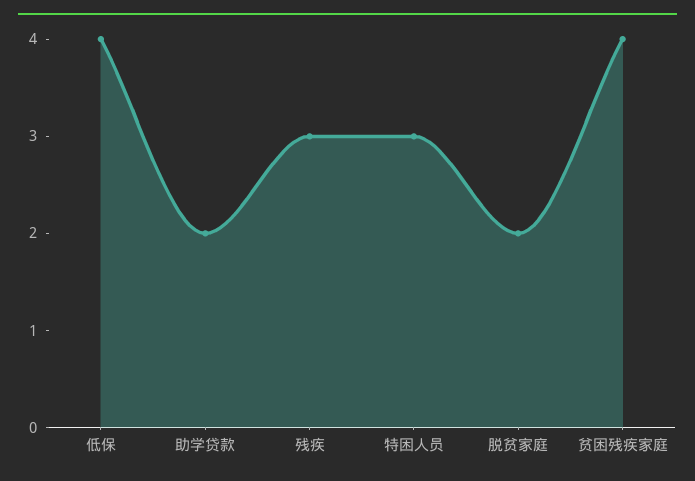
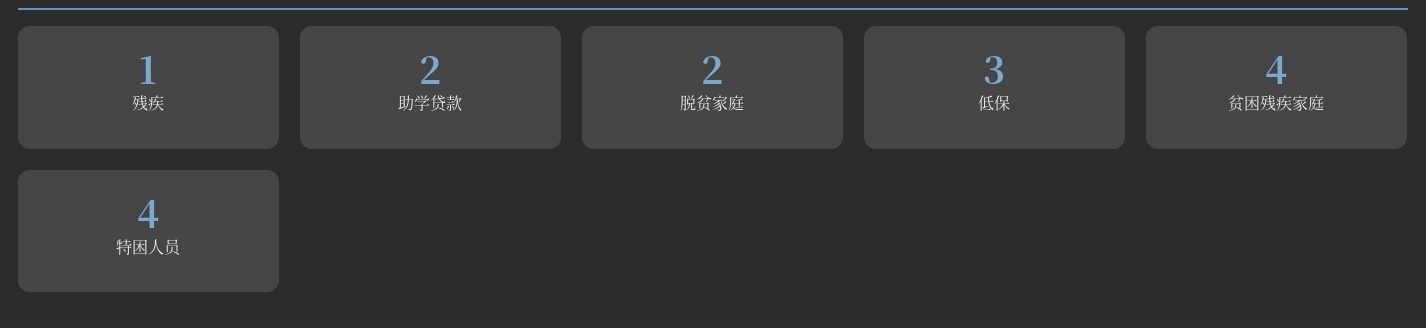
  {
-   "低保": 4,
+   "低保": 3,
    "助学贷款": 2,
-   "残疾": 3,
+   "残疾": 1,
-   "特困人员": 3,
+   "特困人员": 4,
    "脱贫家庭": 2,
    "贫困残疾家庭": 4
  }

